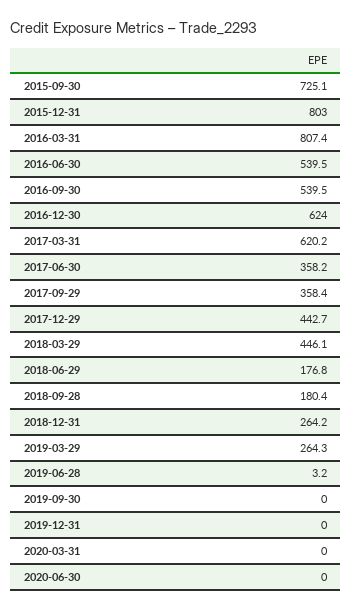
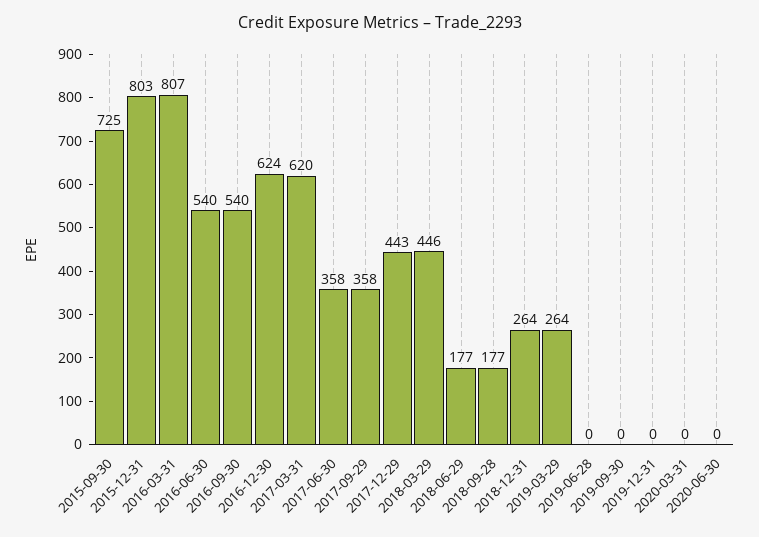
  {
    "2015-09-30": 725.1,
    "2015-12-31": 803,
    "2016-03-31": 807.4,
    "2016-06-30": 539.5,
    "2016-09-30": 539.5,
    "2016-12-30": 624,
    "2017-03-31": 620.2,
    "2017-06-30": 358.2,
    "2017-09-29": 358.4,
    "2017-12-29": 442.7,
    "2018-03-29": 446.1,
    "2018-06-29": 176.8,
-   "2018-09-28": 180.4,
+   "2018-09-28": 177,
    "2018-12-31": 264.2,
    "2019-03-29": 264.3,
-   "2019-06-28": 3.2,
+   "2019-06-28": 0,
    "2019-09-30": 0,
    "2019-12-31": 0,
    "2020-03-31": 0,
    "2020-06-30": 0
  }

